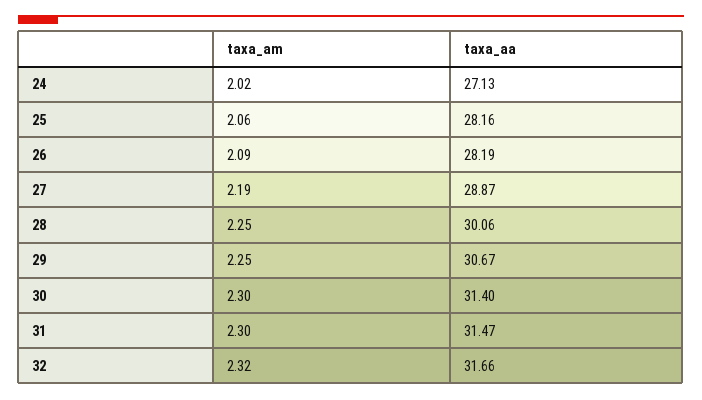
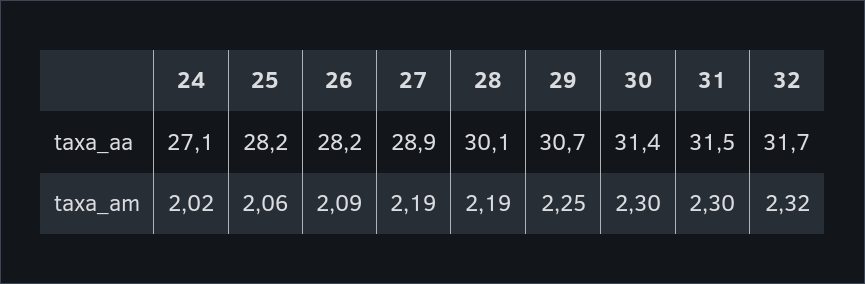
  {
    "taxa_am": {
      "24": 2.02,
      "25": 2.06,
      "26": 2.09,
      "27": 2.19,
-     "28": 2.25,
+     "28": 2.19,
      "29": 2.25,
      "30": 2.3,
      "31": 2.3,
      "32": 2.32
    },
    "taxa_aa": {
      "24": 27.13,
      "25": 28.16,
      "26": 28.19,
      "27": 28.87,
      "28": 30.06,
      "29": 30.67,
      "30": 31.4,
      "31": 31.47,
      "32": 31.66
    }
  }

